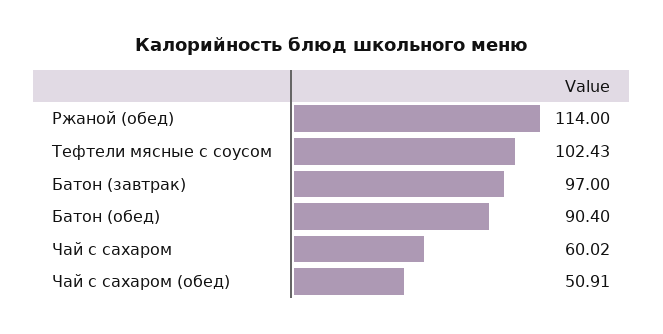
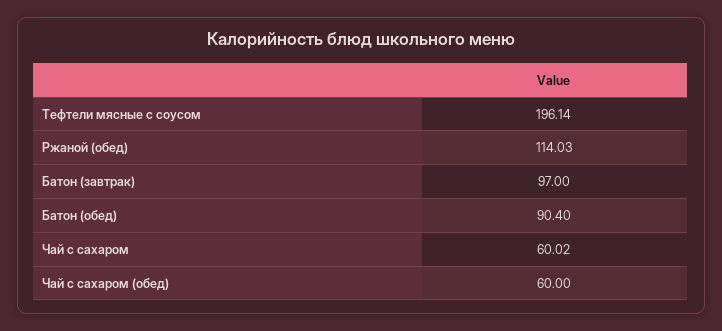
  {
-   "Ржаной (обед)": 114,
+   "Ржаной (обед)": 114.03,
-   "Тефтели мясные с соусом": 102.43,
+   "Тефтели мясные с соусом": 196.14,
    "Батон (завтрак)": 97,
    "Батон (обед)": 90.4,
    "Чай с сахаром": 60.02,
-   "Чай с сахаром (обед)": 50.91
+   "Чай с сахаром (обед)": 60
  }

